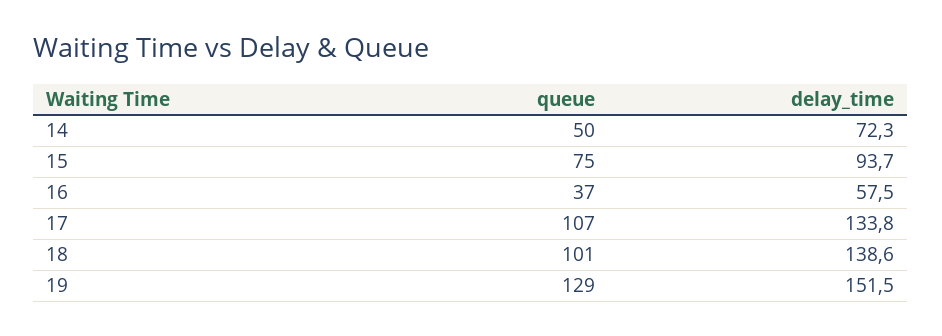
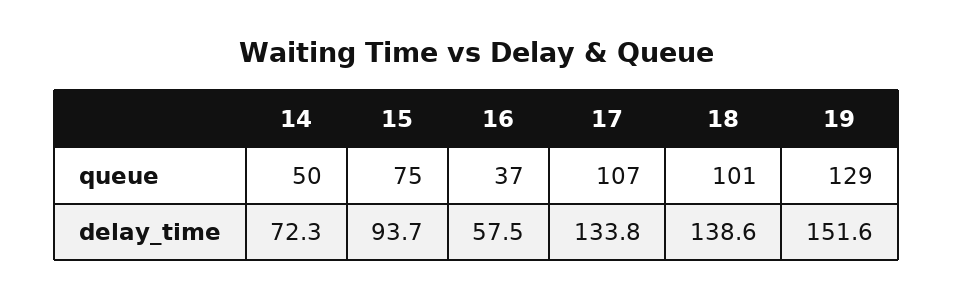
  {
    "queue": {
      "14": 50,
      "15": 75,
      "16": 37,
      "17": 107,
      "18": 101,
      "19": 129
    },
    "delay_time": {
      "14": 72.3,
      "15": 93.7,
      "16": 57.5,
      "17": 133.8,
      "18": 138.6,
-     "19": 151.5
+     "19": 151.6
    }
  }

